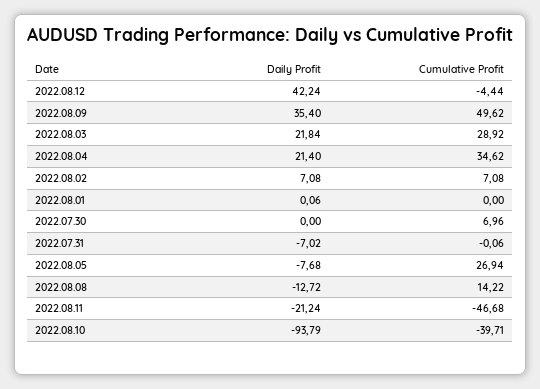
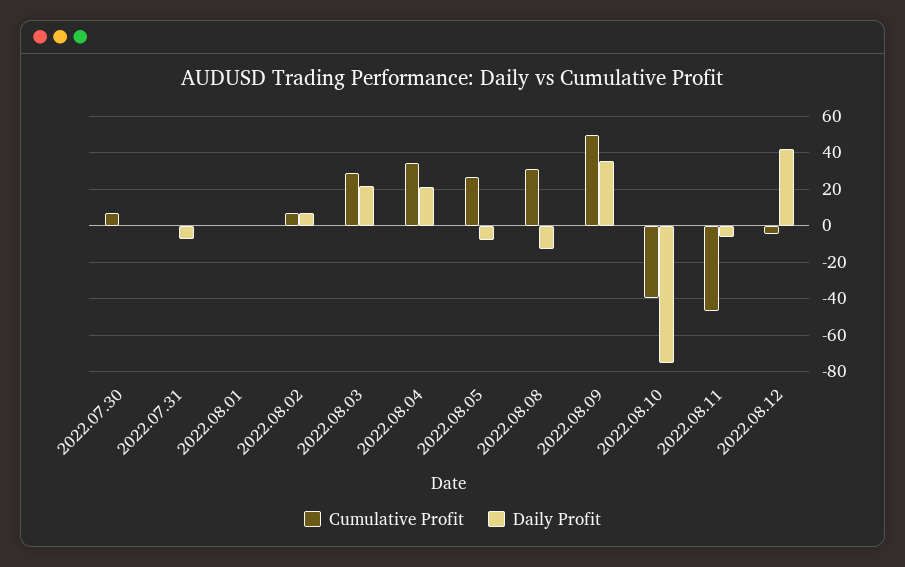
  {
    "Daily Profit": {
      "2022.08.12": 42.24,
      "2022.08.09": 35.4,
      "2022.08.03": 21.84,
      "2022.08.04": 21.4,
      "2022.08.02": 7.08,
      "2022.08.01": 0.06,
      "2022.07.30": 0,
      "2022.07.31": -7.02,
      "2022.08.05": -7.68,
      "2022.08.08": -12.72,
-     "2022.08.11": -21.24,
+     "2022.08.11": -5,
-     "2022.08.10": -93.79
+     "2022.08.10": -75
    },
    "Cumulative Profit": {
      "2022.08.12": -4.44,
      "2022.08.09": 49.62,
      "2022.08.03": 28.92,
      "2022.08.04": 34.62,
      "2022.08.02": 7.08,
      "2022.08.01": 0,
      "2022.07.30": 6.96,
      "2022.07.31": -0.06,
      "2022.08.05": 26.94,
-     "2022.08.08": 14.22,
+     "2022.08.08": 30,
      "2022.08.11": -46.68,
      "2022.08.10": -39.71
    }
  }

